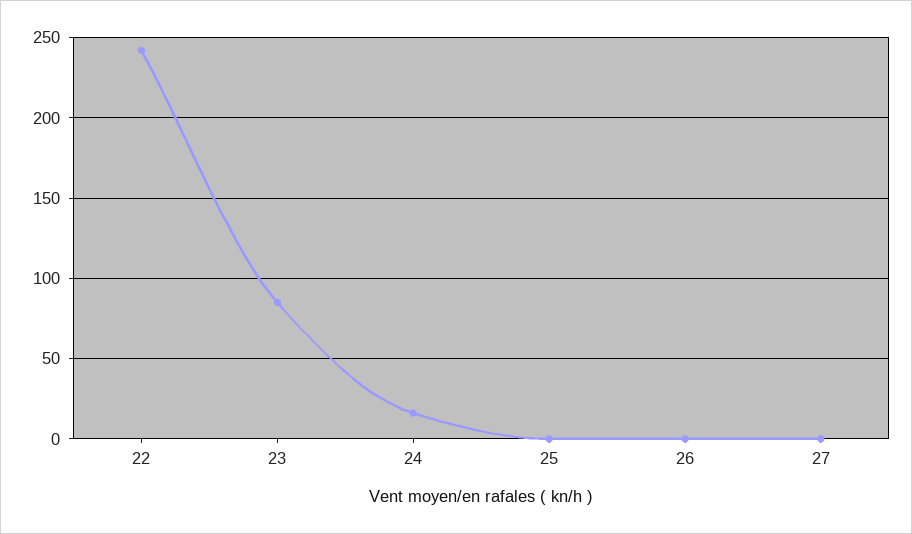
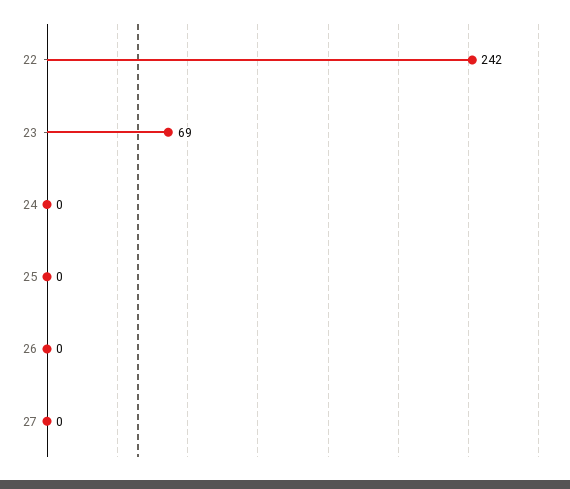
  {
    "22": 242,
-   "23": 85,
+   "23": 69,
-   "24": 15,
+   "24": 0,
    "25": 0,
    "26": 0,
    "27": 0
  }

